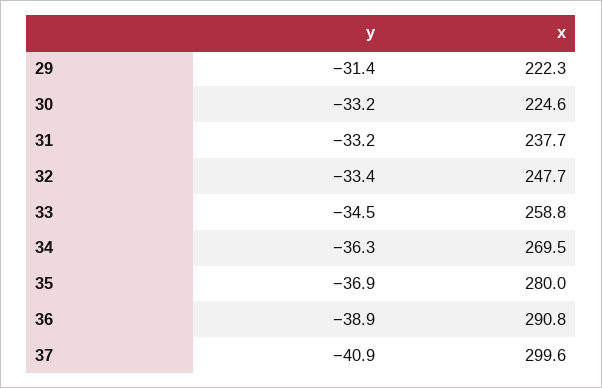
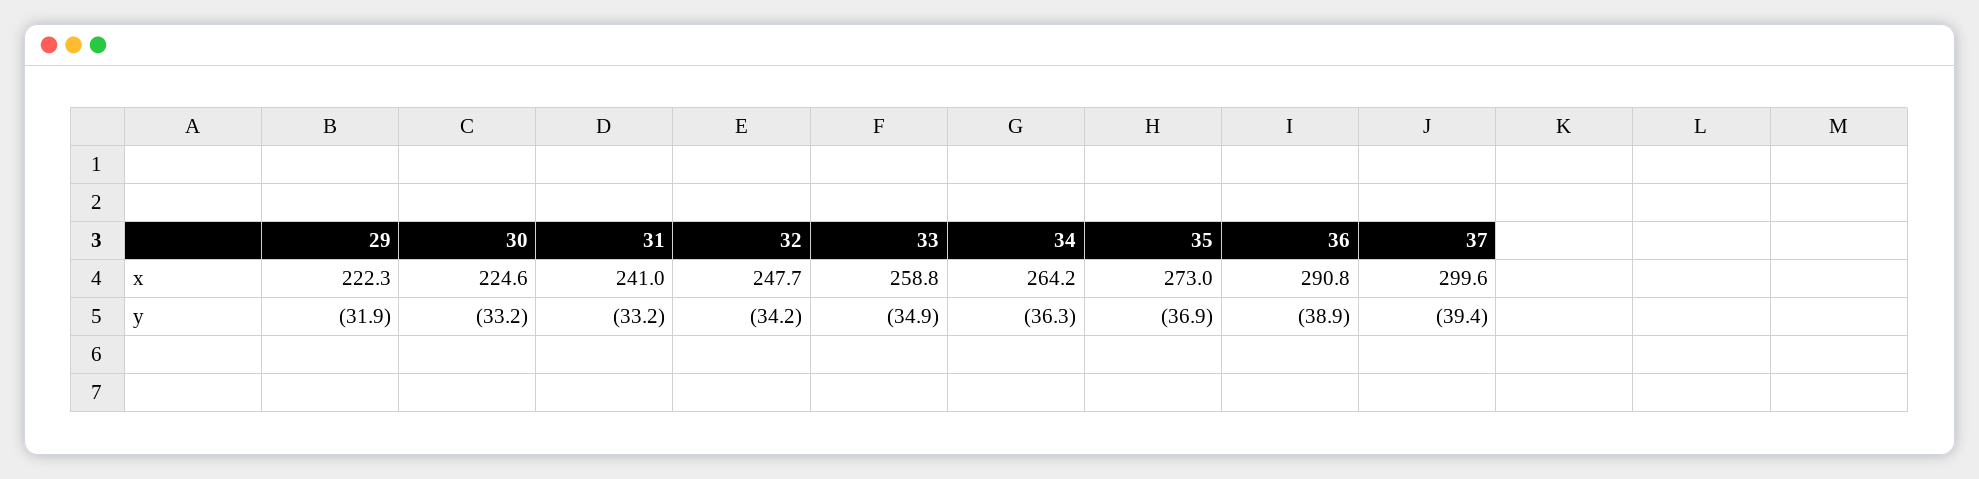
  {
    "y": {
-     "29": -31.4,
+     "29": -31.9,
      "30": -33.2,
      "31": -33.2,
-     "32": -33.4,
+     "32": -34.2,
-     "33": -34.5,
+     "33": -34.9,
      "34": -36.3,
      "35": -36.9,
      "36": -38.9,
-     "37": -40.9
+     "37": -39.4
    },
    "x": {
      "29": 222.3,
      "30": 224.6,
-     "31": 237.7,
+     "31": 241,
      "32": 247.7,
      "33": 258.8,
-     "34": 269.5,
+     "34": 264.2,
-     "35": 280,
+     "35": 273,
      "36": 290.8,
      "37": 299.6
    }
  }

